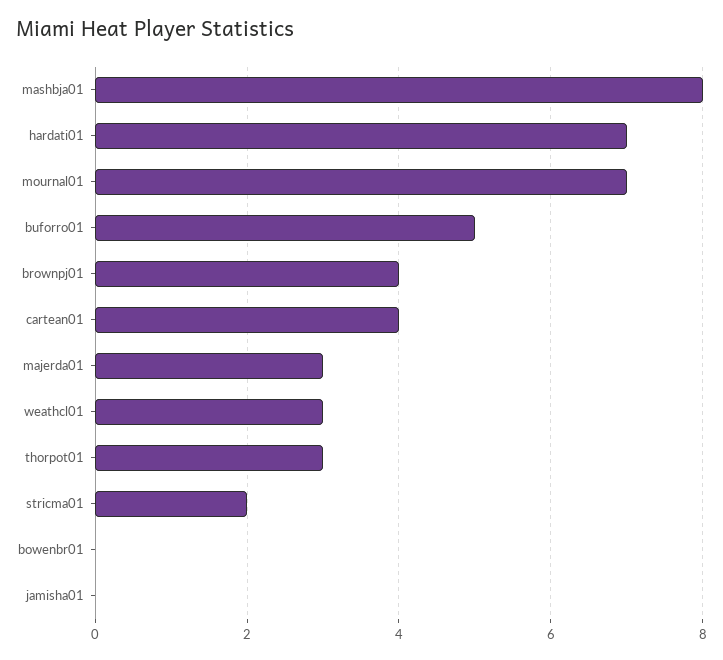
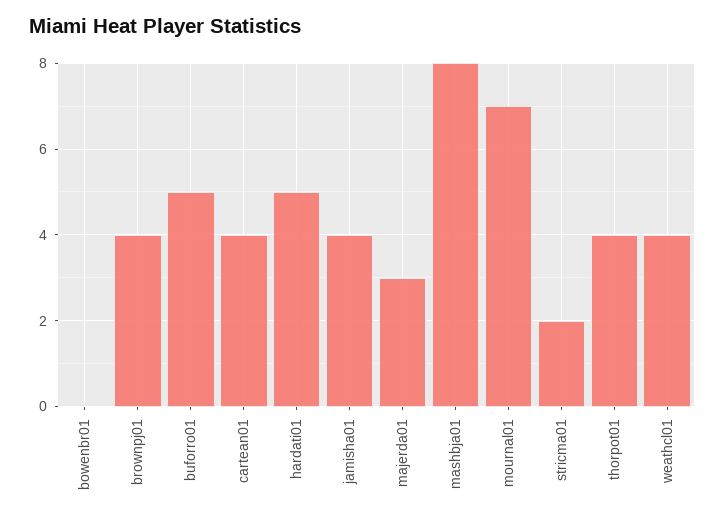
  {
    "mashbja01": 8,
-   "hardati01": 7,
+   "hardati01": 5,
    "mournal01": 7,
    "buforro01": 5,
    "brownpj01": 4,
    "cartean01": 4,
    "majerda01": 3,
-   "weathcl01": 3,
+   "weathcl01": 4,
-   "thorpot01": 3,
+   "thorpot01": 4,
    "stricma01": 2,
    "bowenbr01": 0,
-   "jamisha01": 0
+   "jamisha01": 4
  }

